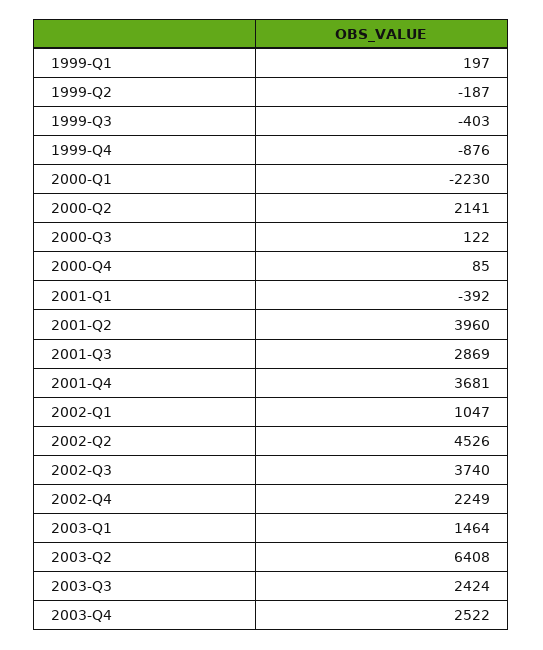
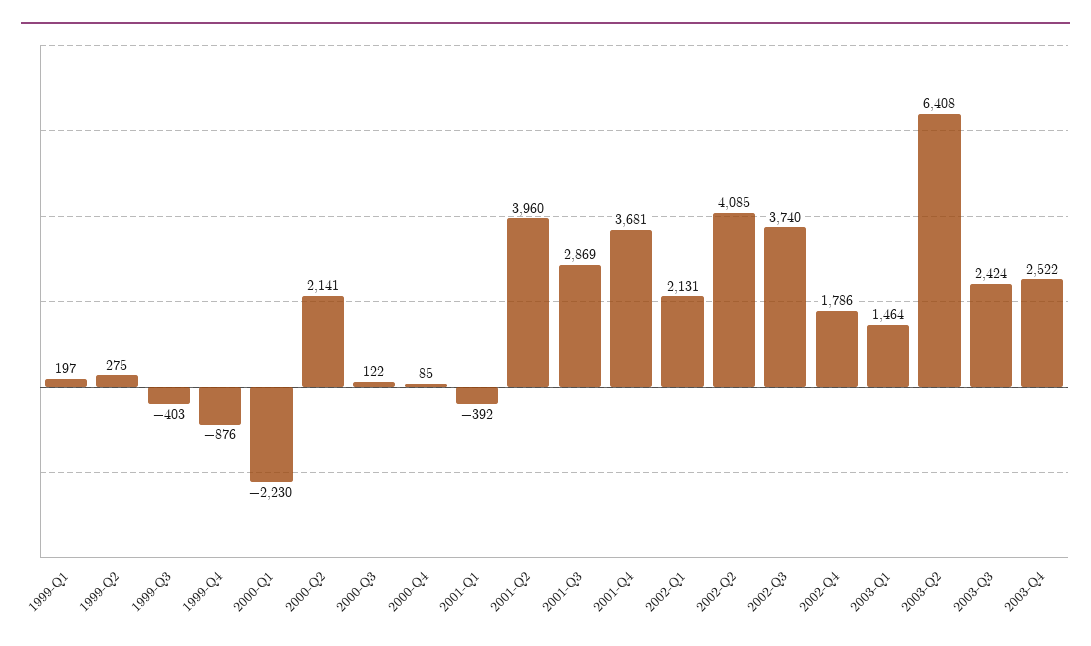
  {
    "1999-Q1": 197,
-   "1999-Q2": -187,
+   "1999-Q2": 275,
    "1999-Q3": -403,
    "1999-Q4": -876,
    "2000-Q1": -2230,
    "2000-Q2": 2141,
    "2000-Q3": 122,
    "2000-Q4": 85,
    "2001-Q1": -392,
    "2001-Q2": 3960,
    "2001-Q3": 2869,
    "2001-Q4": 3681,
-   "2002-Q1": 1047,
+   "2002-Q1": 2131,
-   "2002-Q2": 4526,
+   "2002-Q2": 4085,
    "2002-Q3": 3740,
-   "2002-Q4": 2249,
+   "2002-Q4": 1786,
    "2003-Q1": 1464,
    "2003-Q2": 6408,
    "2003-Q3": 2424,
    "2003-Q4": 2522
  }

